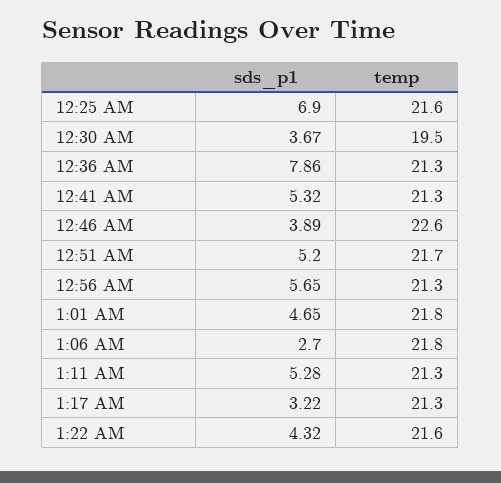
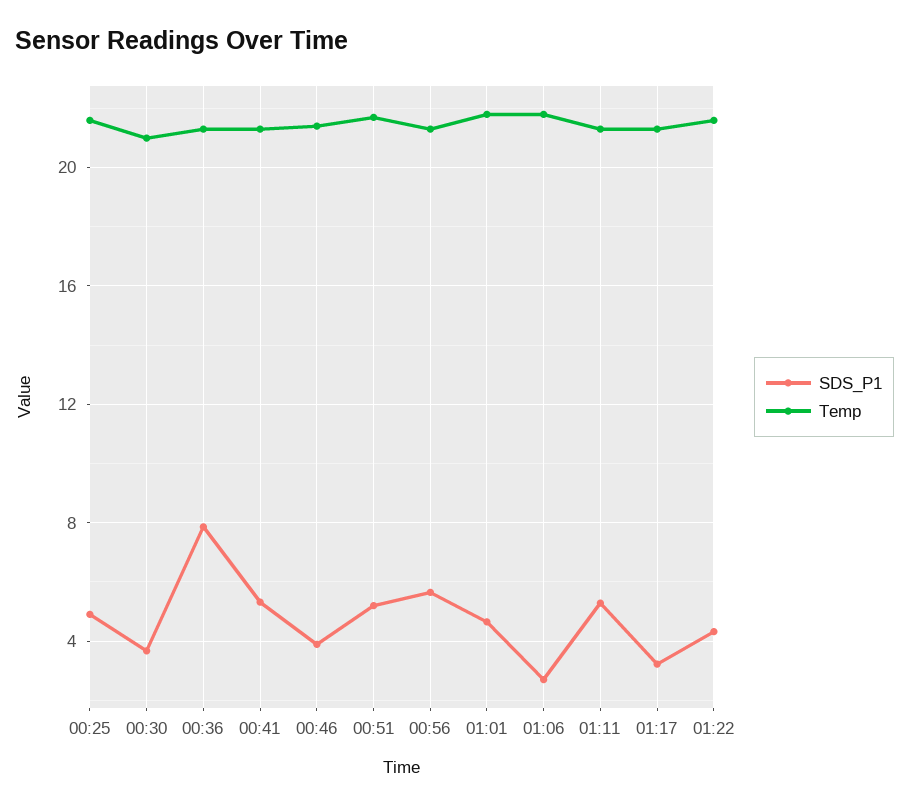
  {
    "sds_p1": {
-     "12:25 AM": 6.9,
+     "12:25 AM": 5,
      "12:30 AM": 3.67,
      "12:36 AM": 7.86,
      "12:41 AM": 5.32,
      "12:46 AM": 3.89,
      "12:51 AM": 5.2,
      "12:56 AM": 5.65,
      "1:01 AM": 4.65,
      "1:06 AM": 2.7,
      "1:11 AM": 5.28,
      "1:17 AM": 3.22,
      "1:22 AM": 4.32
    },
    "temp": {
      "12:25 AM": 21.6,
-     "12:30 AM": 19.5,
+     "12:30 AM": 21,
      "12:36 AM": 21.3,
      "12:41 AM": 21.3,
-     "12:46 AM": 22.6,
+     "12:46 AM": 21.5,
      "12:51 AM": 21.7,
      "12:56 AM": 21.3,
      "1:01 AM": 21.8,
      "1:06 AM": 21.8,
      "1:11 AM": 21.3,
      "1:17 AM": 21.3,
      "1:22 AM": 21.6
    }
  }

